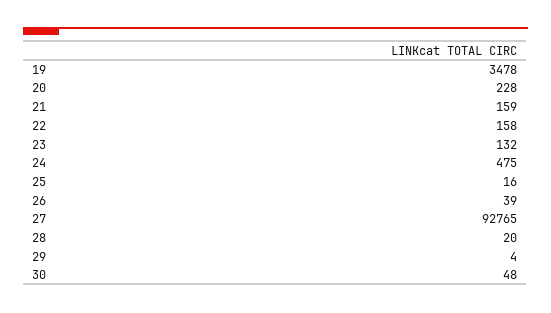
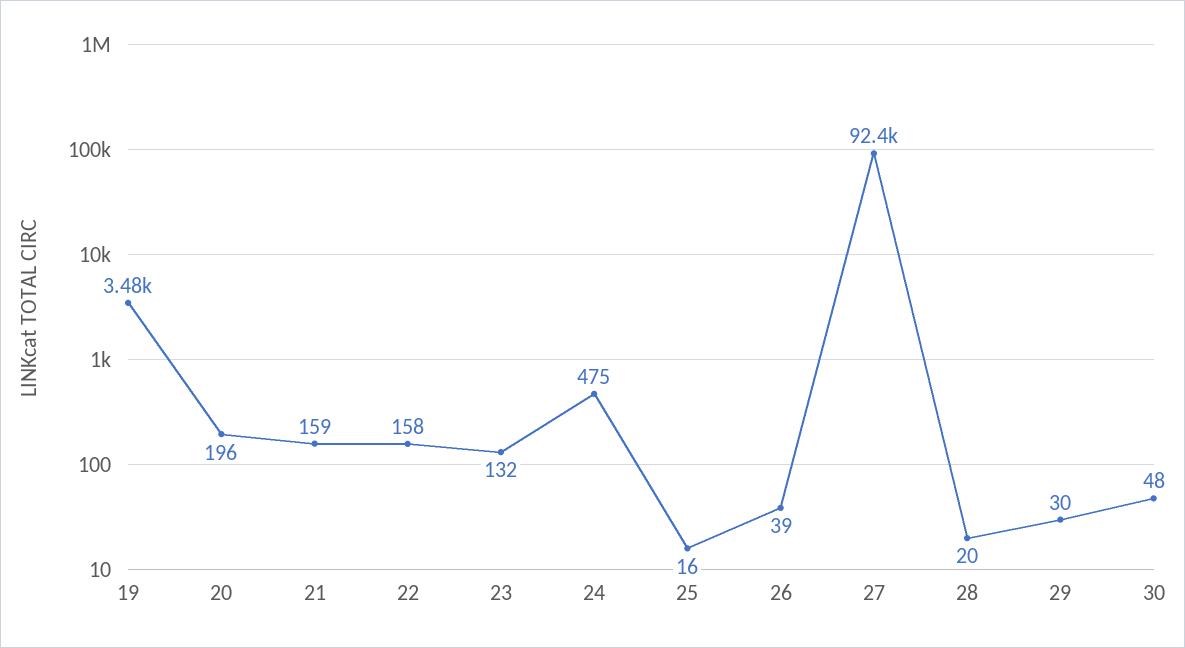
  {
    "19": 3478,
-   "20": 228,
+   "20": 196,
    "21": 159,
    "22": 158,
    "23": 132,
    "24": 475,
    "25": 16,
    "26": 39,
-   "27": 92765,
+   "27": 92400,
    "28": 20,
-   "29": 4,
+   "29": 30,
    "30": 48
  }

